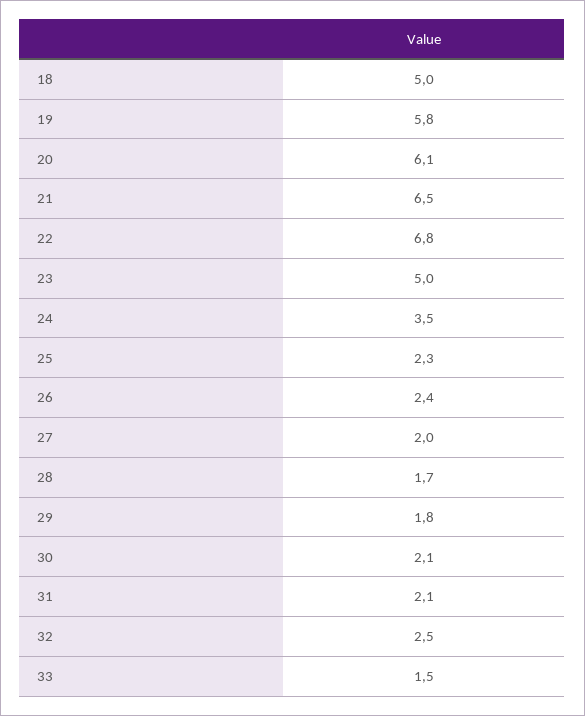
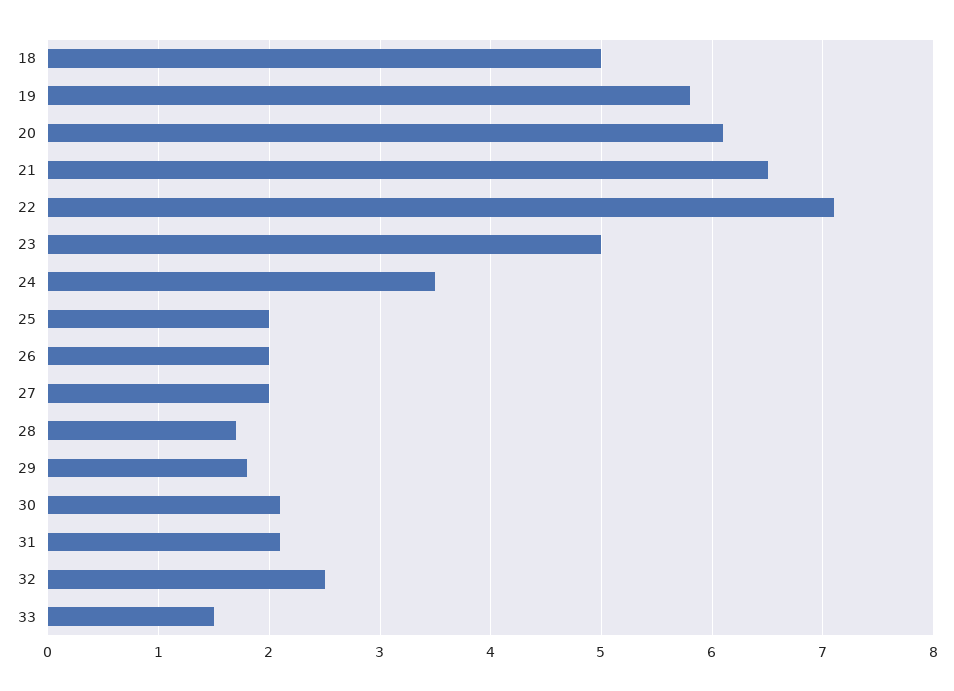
  {
    "18": 5,
    "19": 5.8,
    "20": 6.1,
    "21": 6.5,
-   "22": 6.8,
+   "22": 7.1,
    "23": 5,
    "24": 3.5,
-   "25": 2.3,
+   "25": 2,
-   "26": 2.4,
+   "26": 2,
    "27": 2,
    "28": 1.7,
    "29": 1.8,
    "30": 2.1,
    "31": 2.1,
    "32": 2.5,
    "33": 1.5
  }

